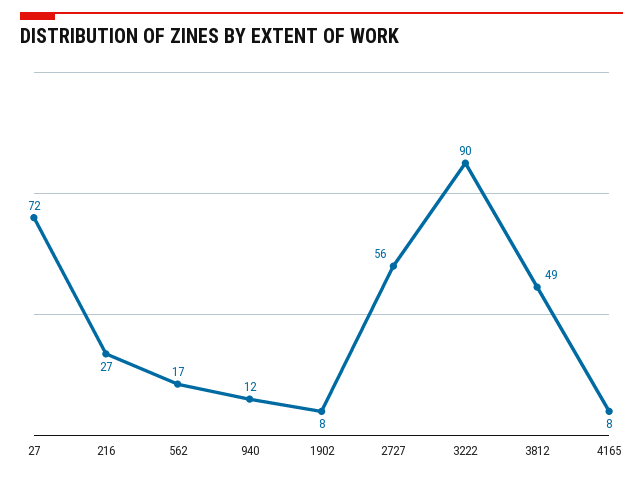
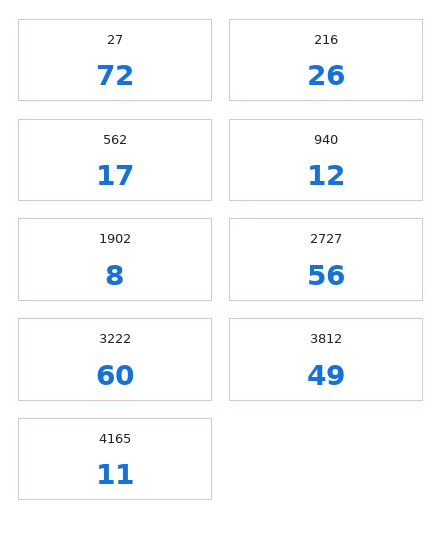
  {
    "27": 72,
-   "216": 27,
+   "216": 26,
    "562": 17,
    "940": 12,
    "1902": 8,
    "2727": 56,
-   "3222": 90,
+   "3222": 60,
    "3812": 49,
-   "4165": 8
+   "4165": 11
  }

